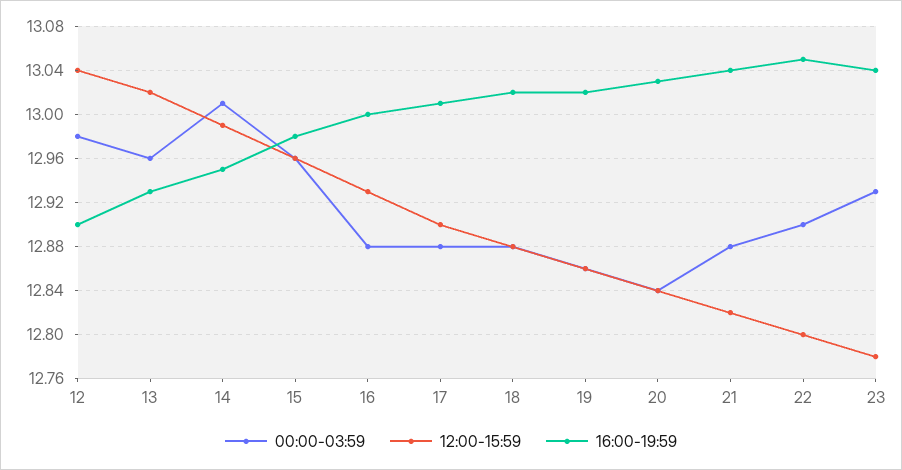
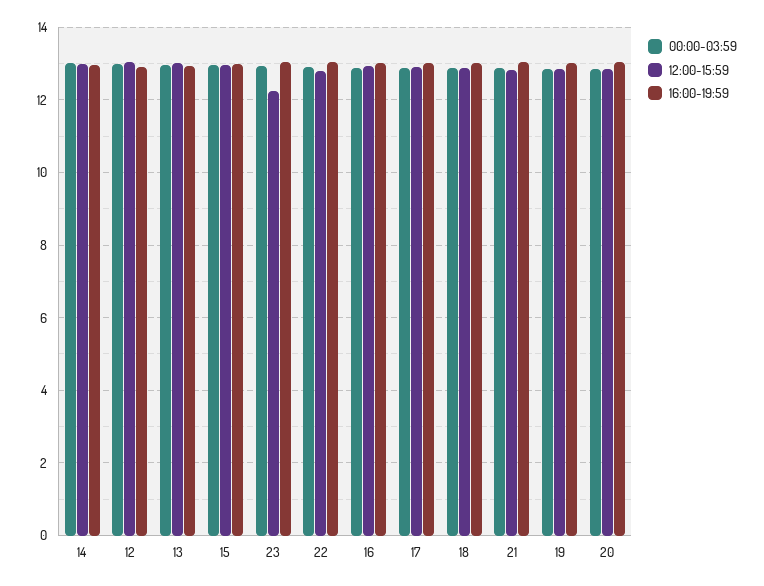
  {
    "00:00-03:59": {
      "12": 12.98,
      "13": 12.96,
      "14": 13.01,
      "15": 12.96,
      "16": 12.88,
      "17": 12.88,
      "18": 12.88,
      "19": 12.86,
      "20": 12.84,
      "21": 12.88,
      "22": 12.9,
      "23": 12.93
    },
    "12:00-15:59": {
      "12": 13.04,
      "13": 13.02,
      "14": 12.99,
      "15": 12.96,
      "16": 12.93,
      "17": 12.9,
      "18": 12.88,
      "19": 12.86,
      "20": 12.84,
      "21": 12.82,
      "22": 12.8,
-     "23": 12.78
+     "23": 12.2
    },
    "16:00-19:59": {
      "12": 12.9,
      "13": 12.93,
      "14": 12.95,
      "15": 12.98,
      "16": 13,
      "17": 13.01,
      "18": 13.02,
      "19": 13.02,
      "20": 13.03,
      "21": 13.04,
      "22": 13.05,
      "23": 13.04
    }
  }

